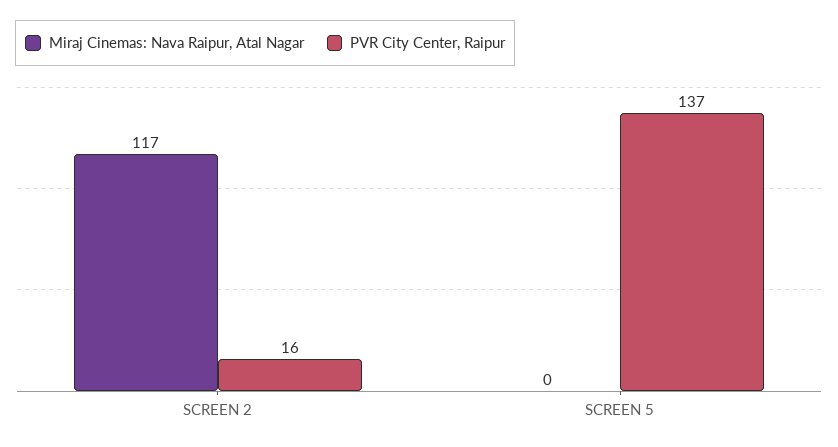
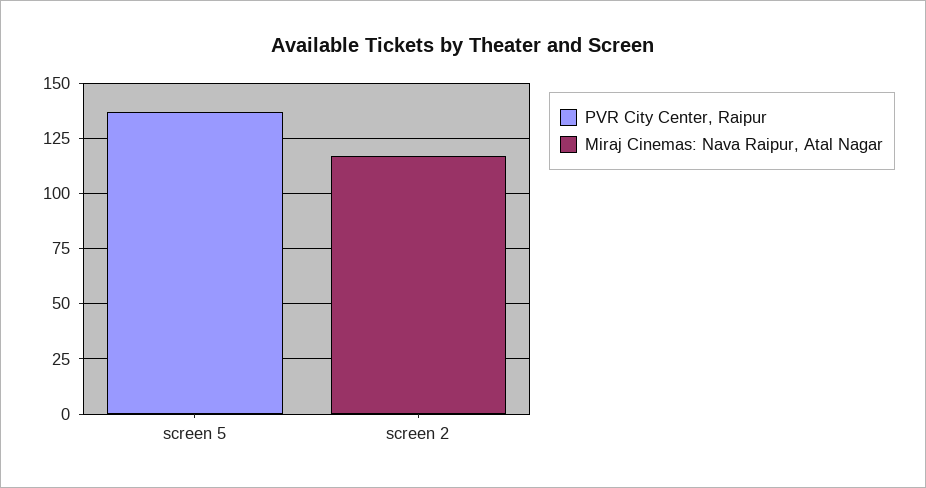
  {
    "Miraj Cinemas: Nava Raipur, Atal Nagar": {
      "SCREEN 2": 117,
      "SCREEN 5": 0
    },
    "PVR City Center, Raipur": {
-     "SCREEN 2": 16,
+     "SCREEN 2": 0,
      "SCREEN 5": 137
    }
  }

